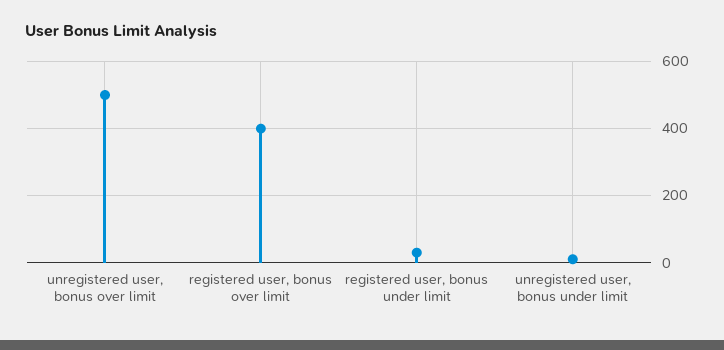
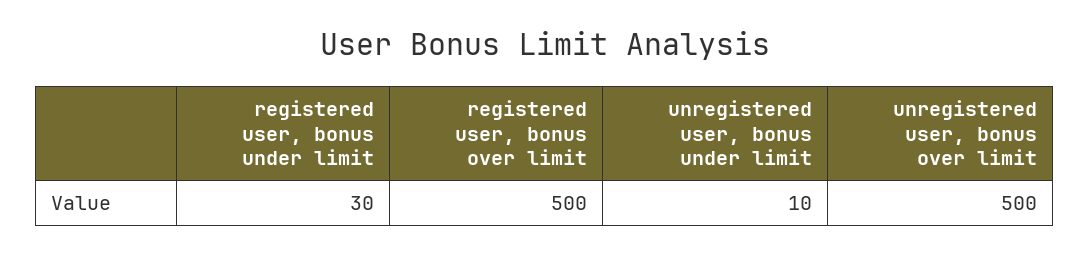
  {
    "unregistered user, bonus over limit": 500,
-   "registered user, bonus over limit": 400,
+   "registered user, bonus over limit": 500,
    "registered user, bonus under limit": 30,
    "unregistered user, bonus under limit": 10
  }

